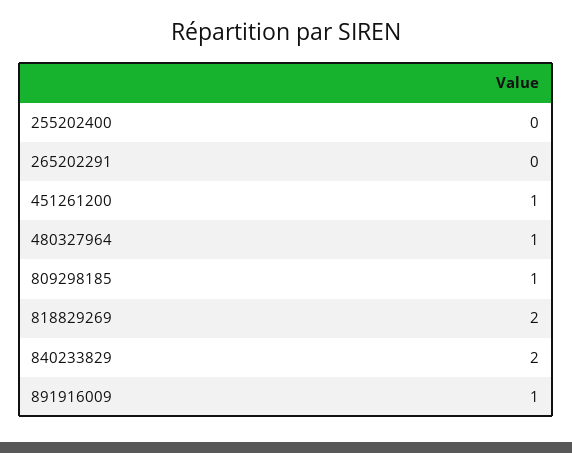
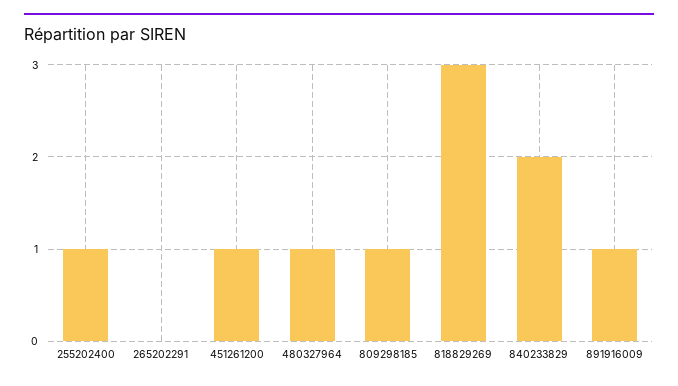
  {
-   "255202400": 0,
+   "255202400": 1,
    "265202291": 0,
    "451261200": 1,
    "480327964": 1,
    "809298185": 1,
-   "818829269": 2,
+   "818829269": 3,
    "840233829": 2,
    "891916009": 1
  }

